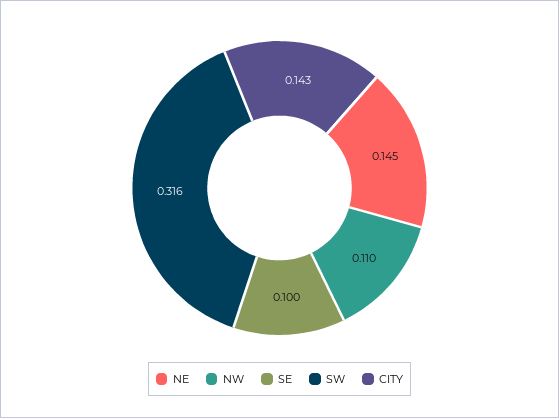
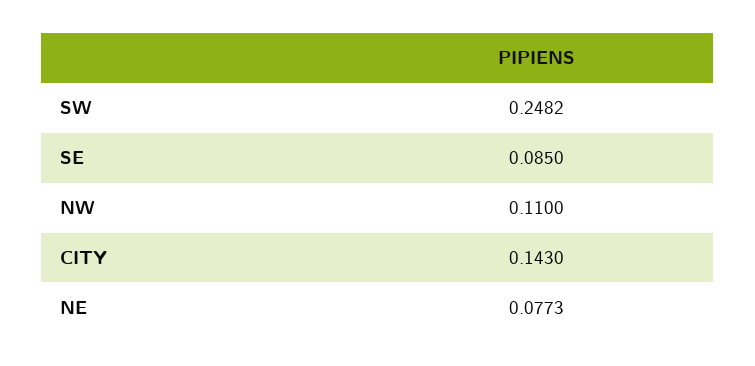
  {
-   "NE": 0.145,
+   "NE": 0.0773,
    "NW": 0.11,
-   "SE": 0.1,
+   "SE": 0.085,
-   "SW": 0.316,
+   "SW": 0.2482,
    "CITY": 0.143
  }

